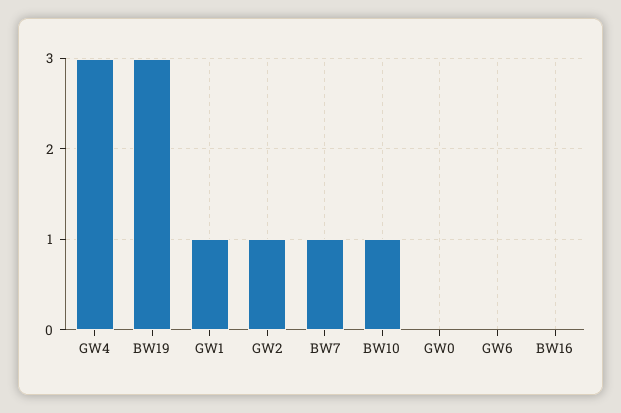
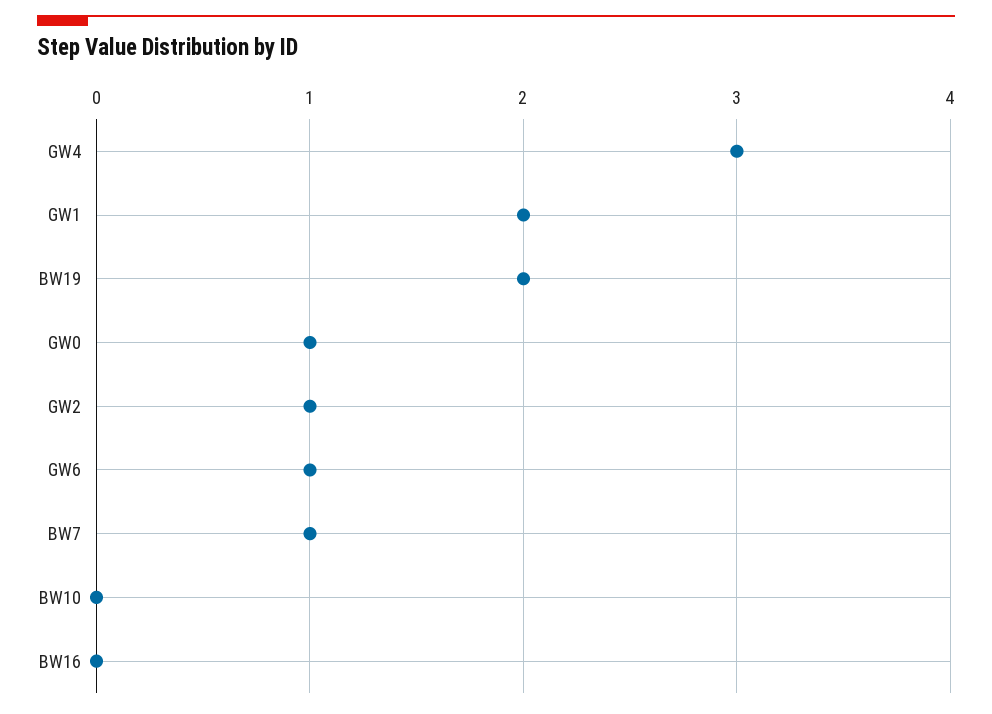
  {
    "GW4": 3,
-   "BW19": 3,
+   "BW19": 2,
-   "GW1": 1,
+   "GW1": 2,
    "GW2": 1,
    "BW7": 1,
-   "BW10": 1,
+   "BW10": 0,
-   "GW0": 0,
+   "GW0": 1,
-   "GW6": 0,
+   "GW6": 1,
    "BW16": 0
  }

